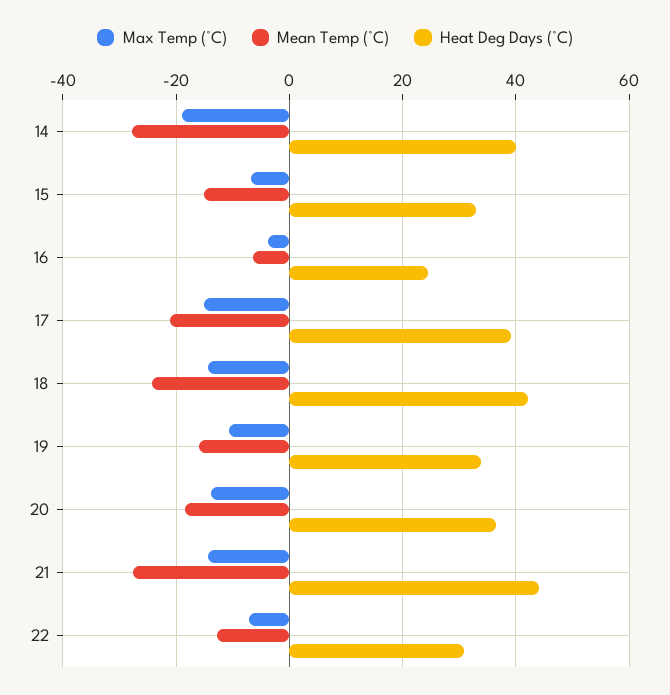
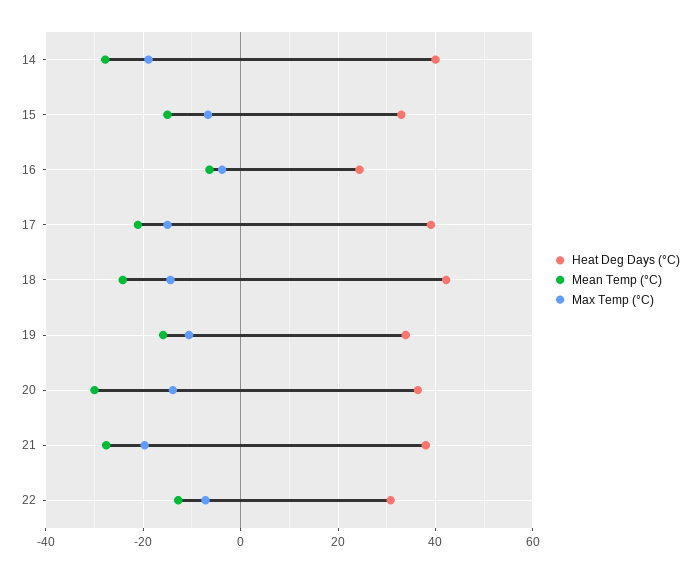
  {
    "Max Temp (°C)": {
      "14": -18,
      "15": -6,
      "16": -4,
      "17": -16,
      "18": -14,
      "19": -10,
      "20": -14,
-     "21": -14,
+     "21": -20,
      "22": -8
    },
    "Mean Temp (°C)": {
      "14": -28,
      "15": -16,
      "16": -6,
      "17": -22,
      "18": -24,
      "19": -16,
-     "20": -18,
+     "20": -30,
      "21": -28,
      "22": -12
    },
    "Heat Deg Days (°C)": {
      "14": 40,
      "15": 34,
      "16": 24,
      "17": 40,
      "18": 42,
      "19": 34,
      "20": 36,
-     "21": 44,
+     "21": 38,
      "22": 30
    }
  }

